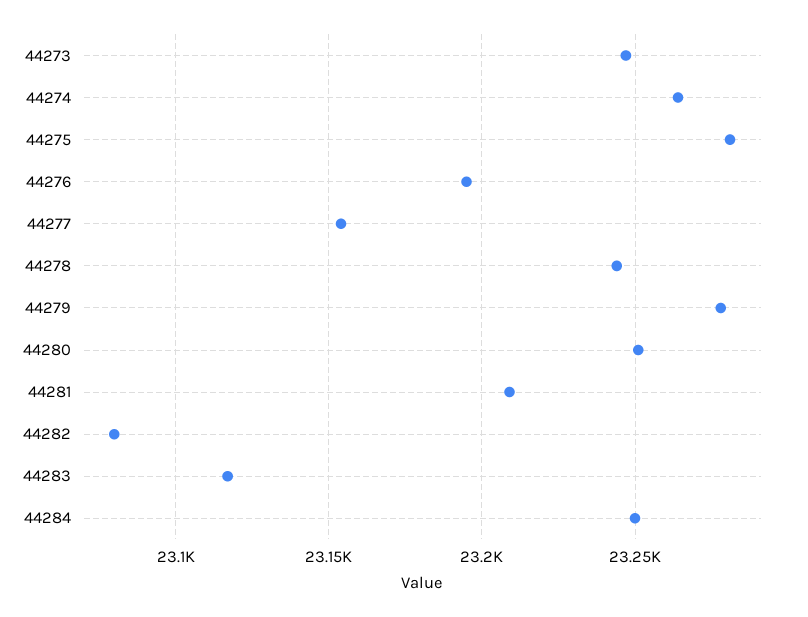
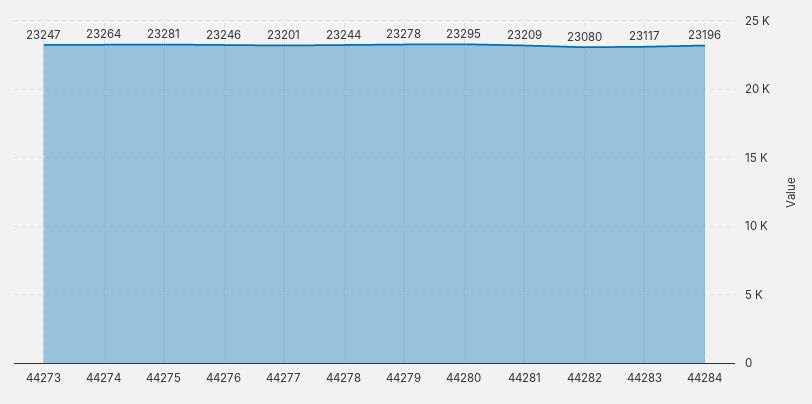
  {
    "44273": 23247,
    "44274": 23264,
    "44275": 23281,
-   "44276": 23195,
+   "44276": 23246,
-   "44277": 23155,
+   "44277": 23201,
    "44278": 23244,
    "44279": 23278,
-   "44280": 23250,
+   "44280": 23295,
    "44281": 23209,
    "44282": 23080,
    "44283": 23117,
-   "44284": 23250
+   "44284": 23196
  }

